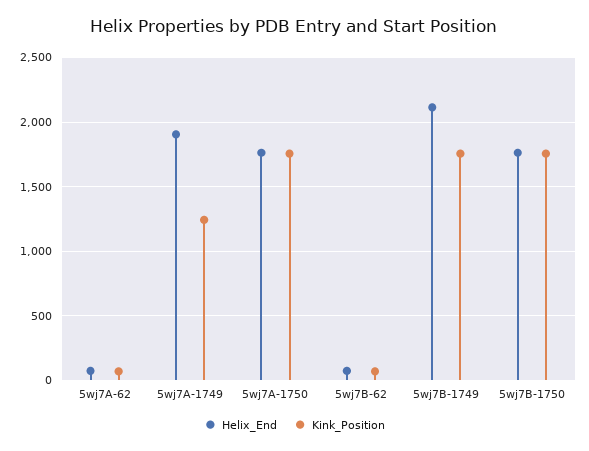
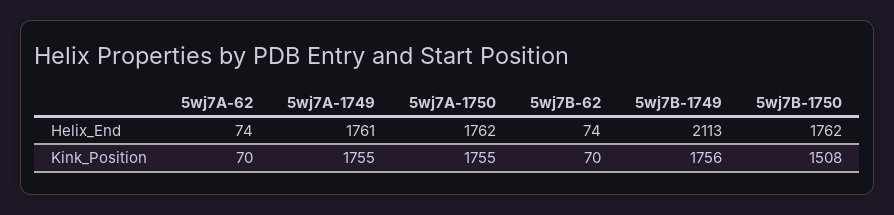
  {
    "Helix_End": {
      "5wj7A-62": 74,
-     "5wj7A-1749": 1900,
+     "5wj7A-1749": 1761,
      "5wj7A-1750": 1762,
      "5wj7B-62": 74,
      "5wj7B-1749": 2113,
      "5wj7B-1750": 1762
    },
    "Kink_Position": {
      "5wj7A-62": 70,
-     "5wj7A-1749": 1250,
+     "5wj7A-1749": 1755,
      "5wj7A-1750": 1755,
      "5wj7B-62": 70,
      "5wj7B-1749": 1756,
-     "5wj7B-1750": 1750
+     "5wj7B-1750": 1508
    }
  }

